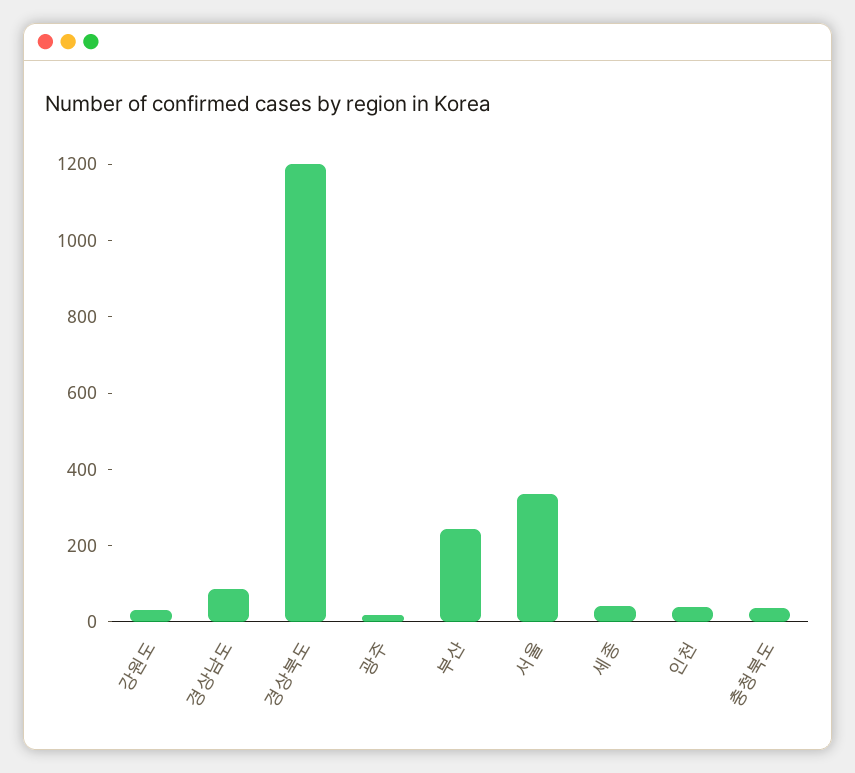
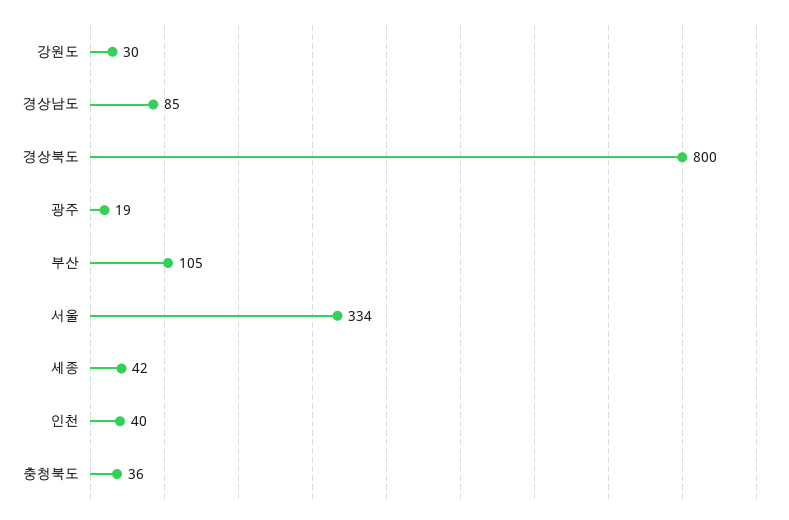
  {
    "강원도": 30,
    "경상남도": 85,
-   "경상북도": 1200,
+   "경상북도": 800,
    "광주": 19,
-   "부산": 250,
+   "부산": 105,
    "서울": 334,
    "세종": 42,
    "인천": 40,
    "충청북도": 36
  }

